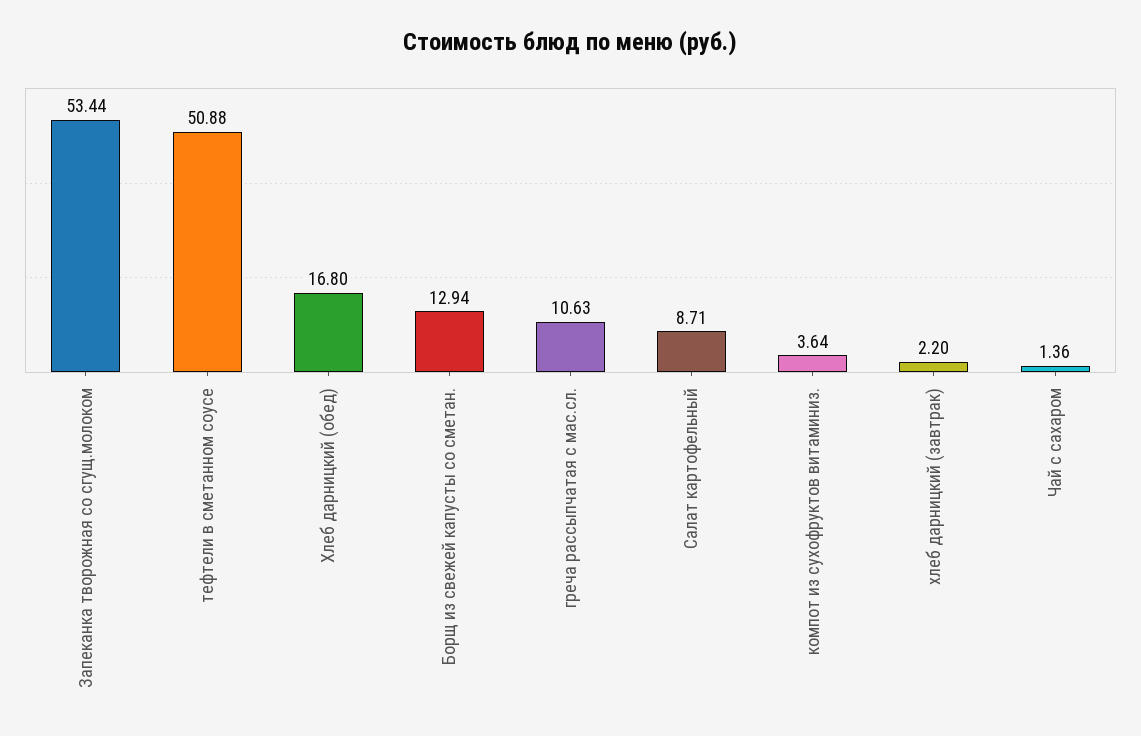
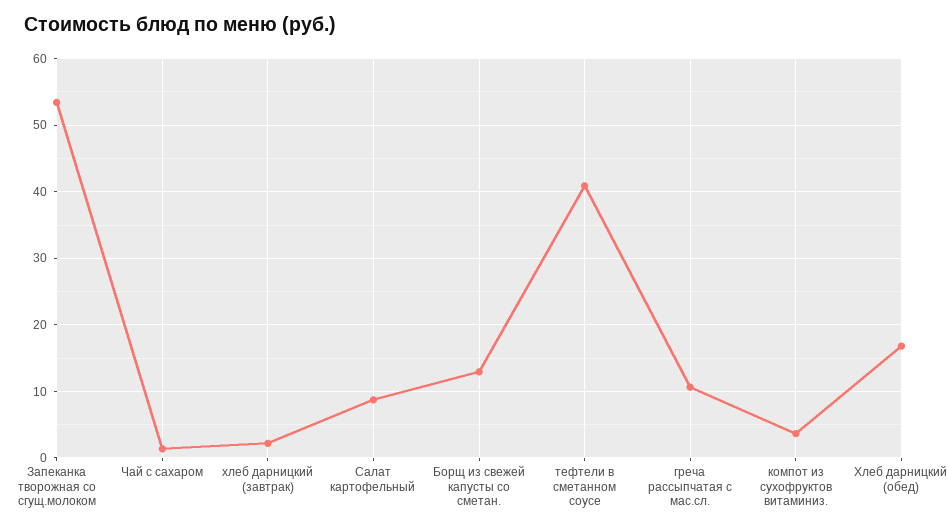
  {
    "Запеканка творожная со сгущ.молоком": 53.44,
-   "тефтели в сметанном соусе": 50.88,
+   "тефтели в сметанном соусе": 41,
    "Хлеб дарницкий (обед)": 16.8,
    "Борщ из свежей капусты со сметан.": 12.94,
    "греча рассыпчатая с мас.сл.": 10.63,
    "Салат картофельный": 8.71,
    "компот из сухофруктов витаминиз.": 3.64,
    "хлеб дарницкий (завтрак)": 2.2,
    "Чай с сахаром": 1.36
  }

